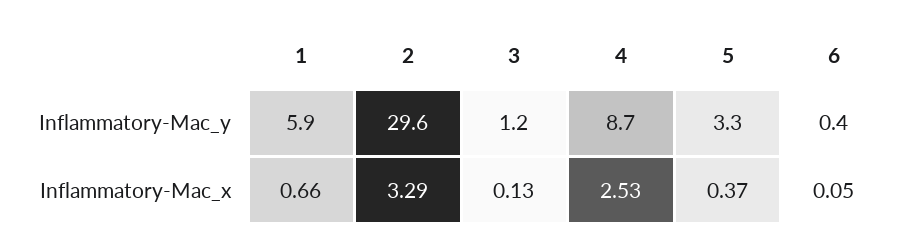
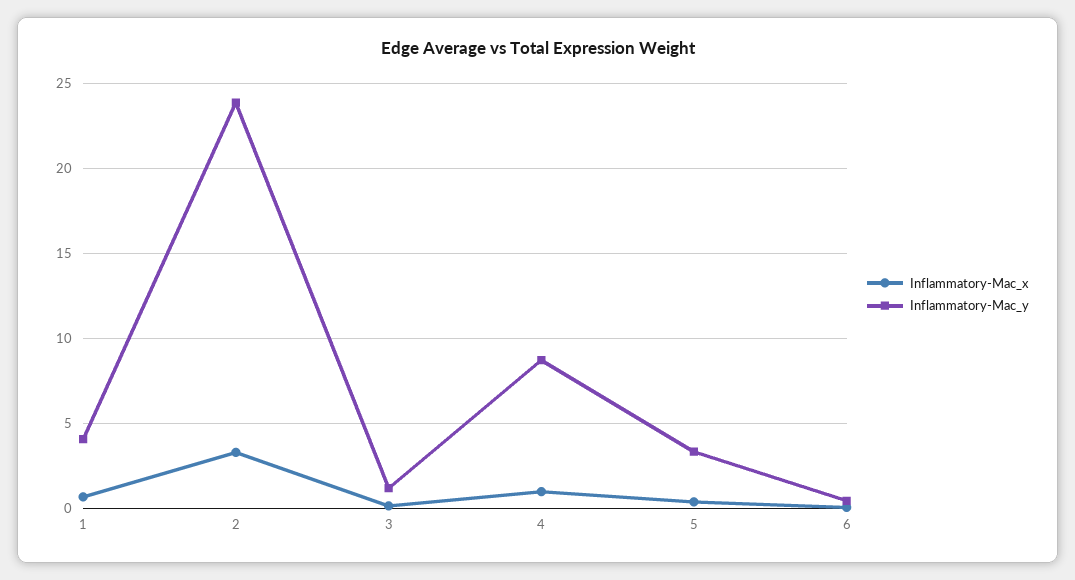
  {
    "Inflammatory-Mac_y": {
-     "1": 5.9,
+     "1": 4,
-     "2": 29.6,
+     "2": 24,
      "3": 1.2,
      "4": 8.7,
      "5": 3.3,
      "6": 0.4
    },
    "Inflammatory-Mac_x": {
      "1": 0.66,
      "2": 3.29,
      "3": 0.13,
-     "4": 2.53,
+     "4": 1,
      "5": 0.37,
      "6": 0.05
    }
  }

